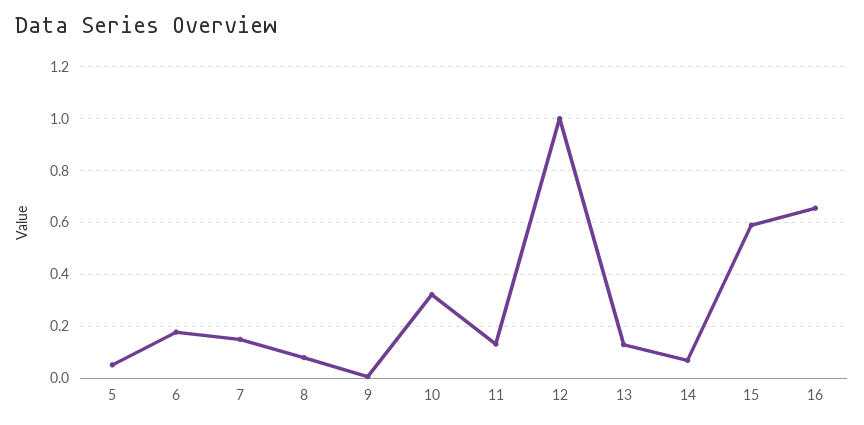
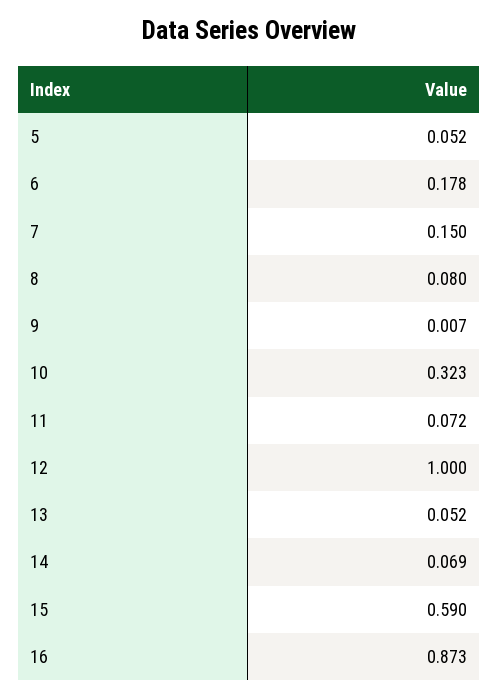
  {
    "5": 0.052,
    "6": 0.178,
    "7": 0.15,
    "8": 0.08,
    "9": 0.007,
    "10": 0.323,
-   "11": 0.125,
+   "11": 0.072,
    "12": 1,
-   "13": 0.125,
+   "13": 0.052,
    "14": 0.069,
    "15": 0.59,
-   "16": 0.65
+   "16": 0.873
  }

